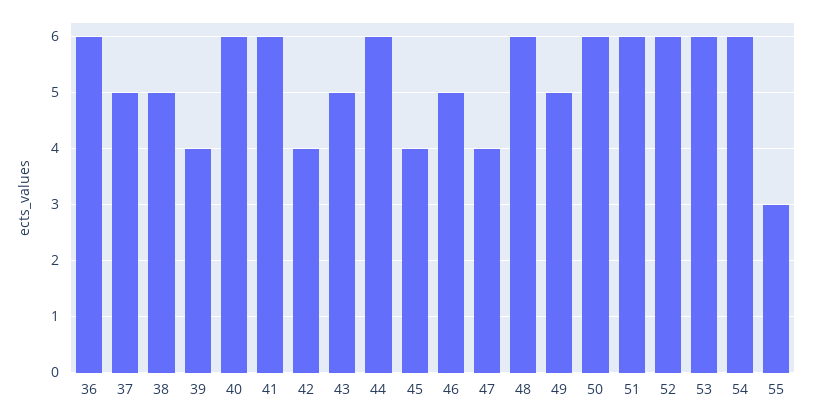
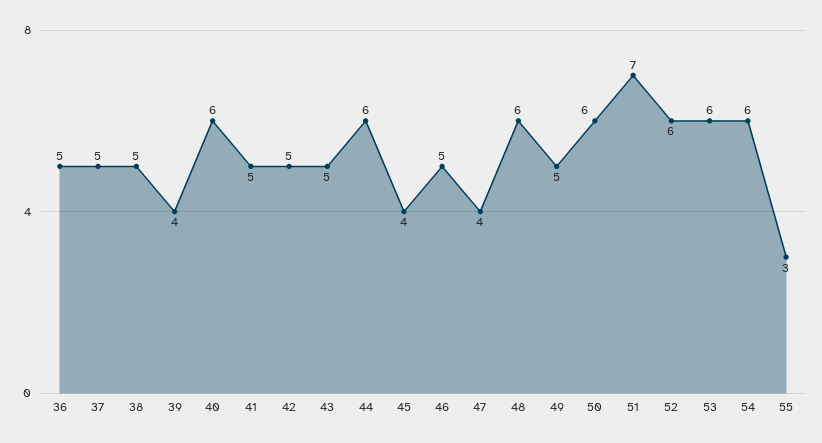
  {
-   "36": 6,
+   "36": 5,
    "37": 5,
    "38": 5,
    "39": 4,
    "40": 6,
-   "41": 6,
+   "41": 5,
-   "42": 4,
+   "42": 5,
    "43": 5,
    "44": 6,
    "45": 4,
    "46": 5,
    "47": 4,
    "48": 6,
    "49": 5,
    "50": 6,
-   "51": 6,
+   "51": 7,
    "52": 6,
    "53": 6,
    "54": 6,
    "55": 3
  }

